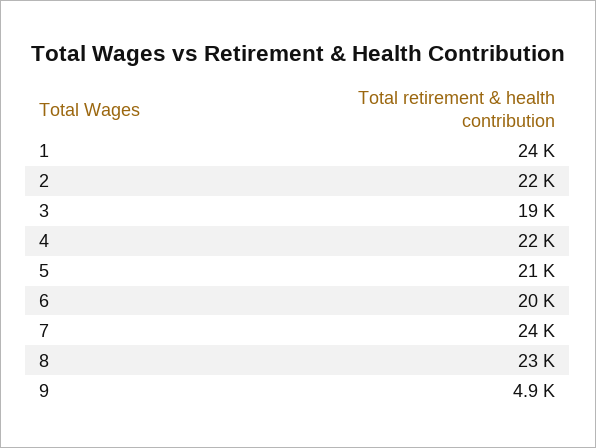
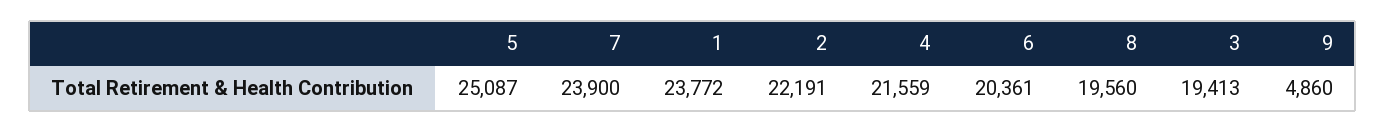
  {
    "1": 23772,
    "2": 22191,
    "3": 19413,
    "4": 21559,
-   "5": 21000,
+   "5": 25087,
    "6": 20361,
    "7": 23900,
-   "8": 23000,
+   "8": 19560,
    "9": 4860
  }

